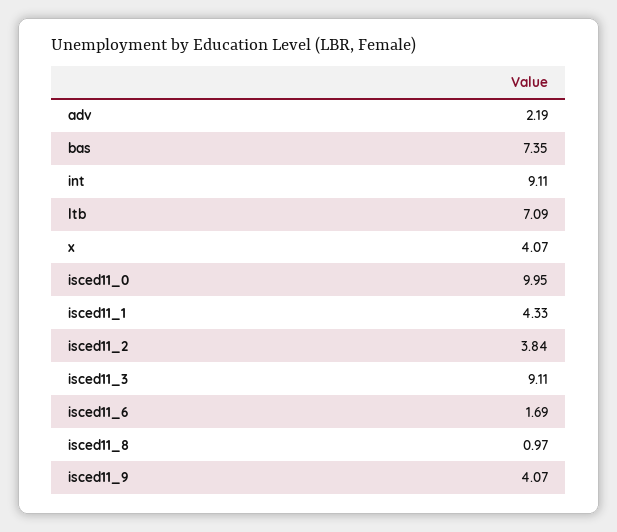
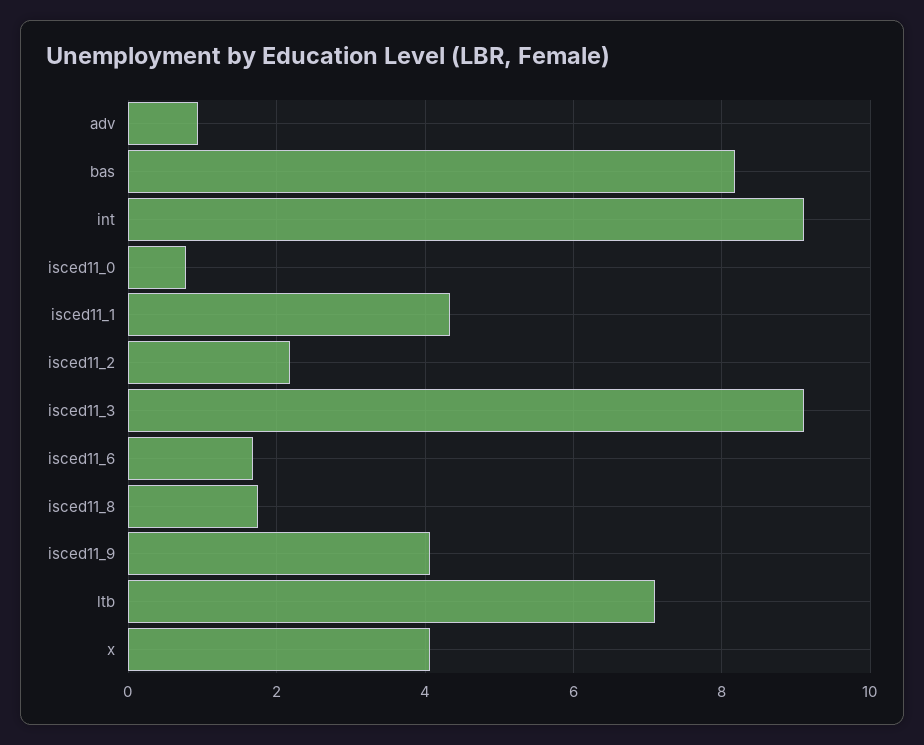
  {
-   "adv": 2.19,
+   "adv": 1,
-   "bas": 7.35,
+   "bas": 8.2,
    "int": 9.11,
    "ltb": 7.09,
    "x": 4.07,
-   "isced11_0": 9.95,
+   "isced11_0": 0.8,
    "isced11_1": 4.33,
-   "isced11_2": 3.84,
+   "isced11_2": 2.2,
    "isced11_3": 9.11,
    "isced11_6": 1.69,
-   "isced11_8": 0.97,
+   "isced11_8": 1.8,
    "isced11_9": 4.07
  }

